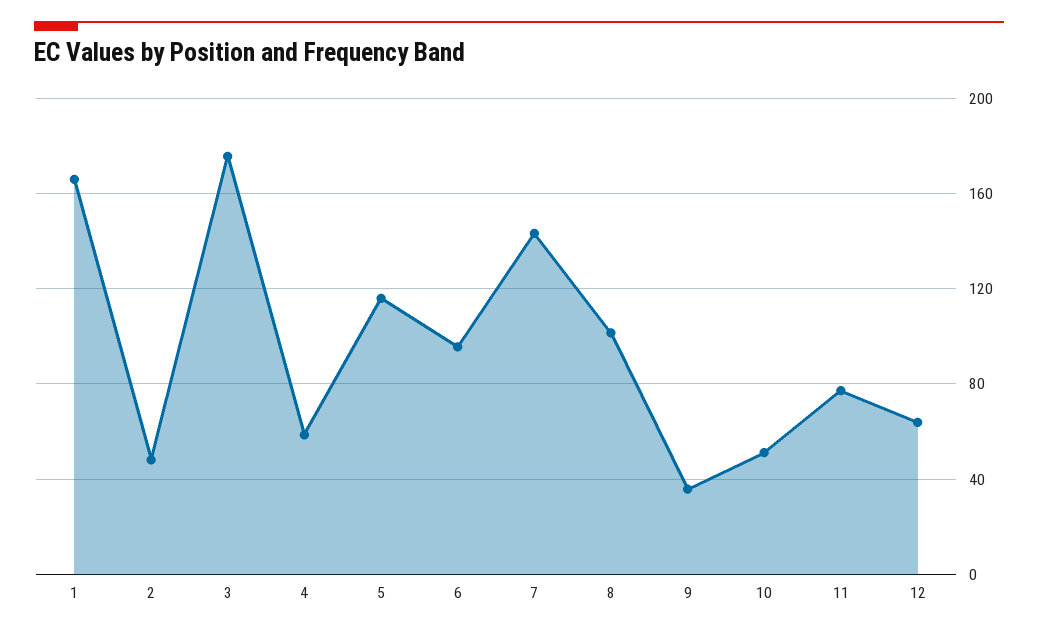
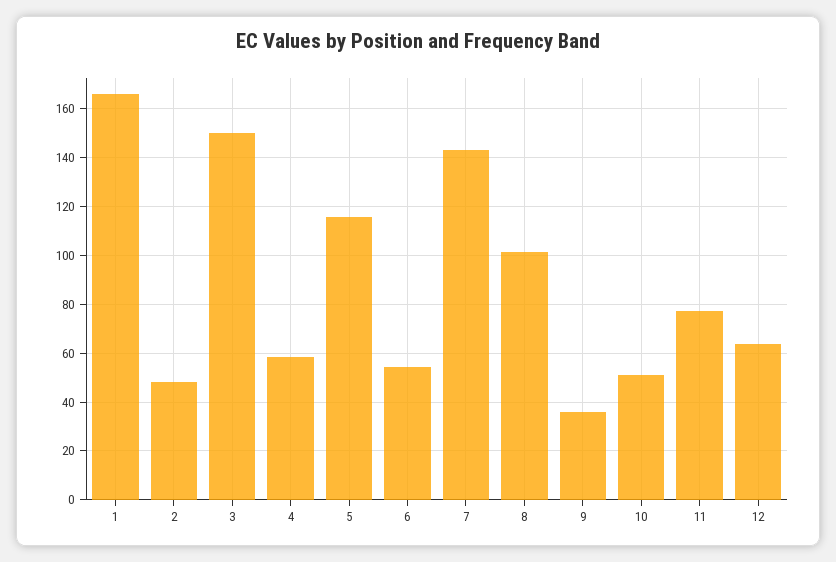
  {
    "1": 165,
    "2": 47.5,
-   "3": 175,
+   "3": 150,
    "4": 57.5,
    "5": 115,
-   "6": 95,
+   "6": 55,
    "7": 142.5,
    "8": 102.5,
    "9": 35,
    "10": 50,
    "11": 77.5,
    "12": 65
  }

